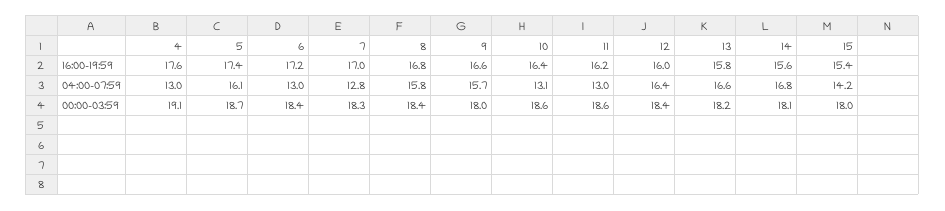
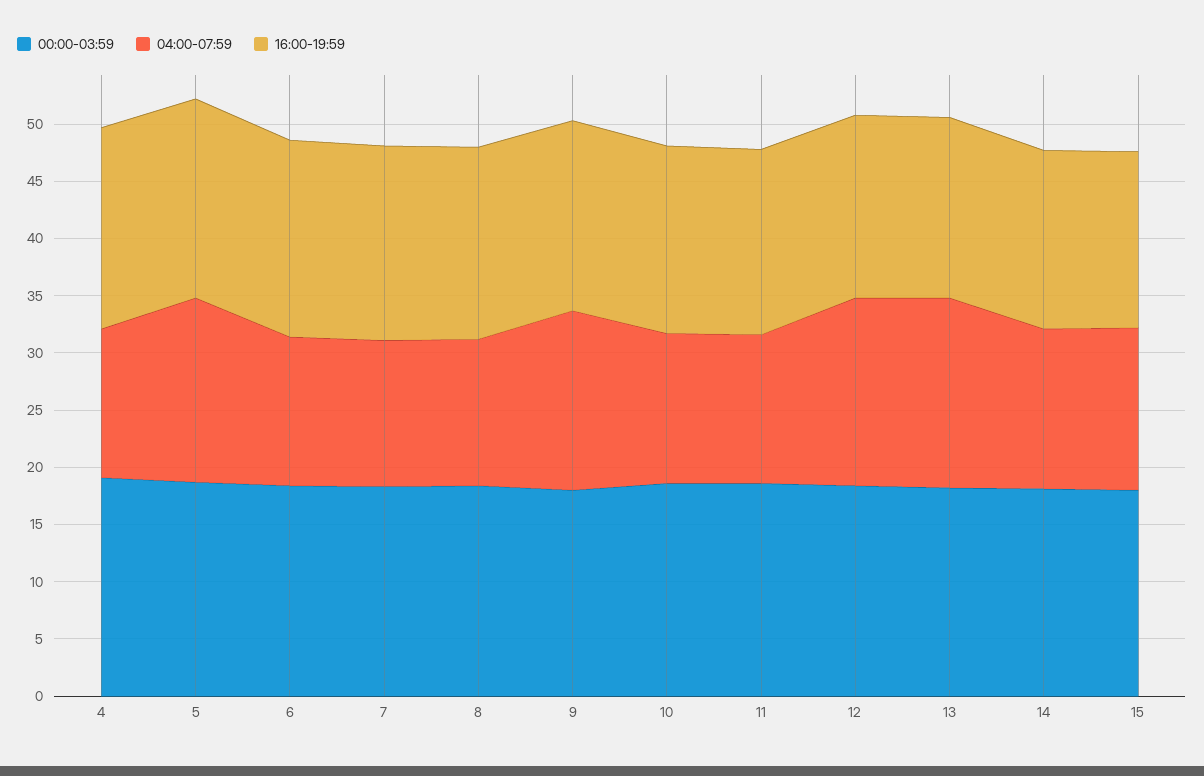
  {
    "16:00-19:59": {
      "4": 17.6,
      "5": 17.4,
      "6": 17.2,
      "7": 17,
      "8": 16.8,
      "9": 16.6,
      "10": 16.4,
      "11": 16.2,
      "12": 16,
      "13": 15.8,
      "14": 15.6,
      "15": 15.4
    },
    "04:00-07:59": {
      "4": 13,
      "5": 16.1,
      "6": 13,
      "7": 12.8,
-     "8": 15.8,
+     "8": 13,
      "9": 15.7,
      "10": 13.1,
      "11": 13,
      "12": 16.4,
      "13": 16.6,
-     "14": 16.8,
+     "14": 14,
      "15": 14.2
    },
    "00:00-03:59": {
      "4": 19.1,
      "5": 18.7,
      "6": 18.4,
      "7": 18.3,
      "8": 18.4,
      "9": 18,
      "10": 18.6,
      "11": 18.6,
      "12": 18.4,
      "13": 18.2,
      "14": 18.1,
      "15": 18
    }
  }

